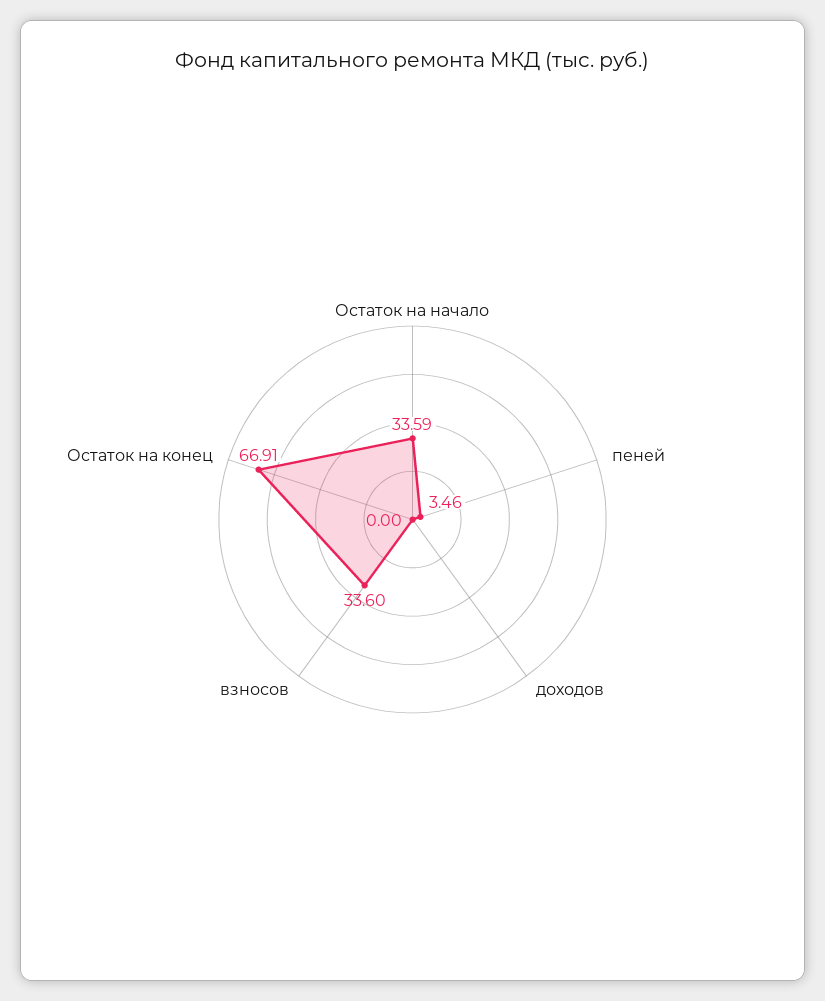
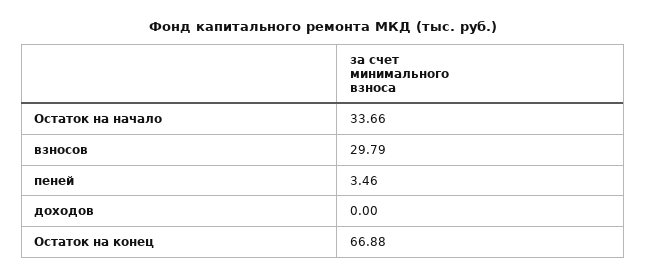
  {
-   "Остаток на начало": 33.59,
+   "Остаток на начало": 33.66,
    "пеней": 3.46,
    "доходов": 0,
-   "взносов": 33.6,
+   "взносов": 29.79,
-   "Остаток на конец": 66.91
+   "Остаток на конец": 66.88
  }

